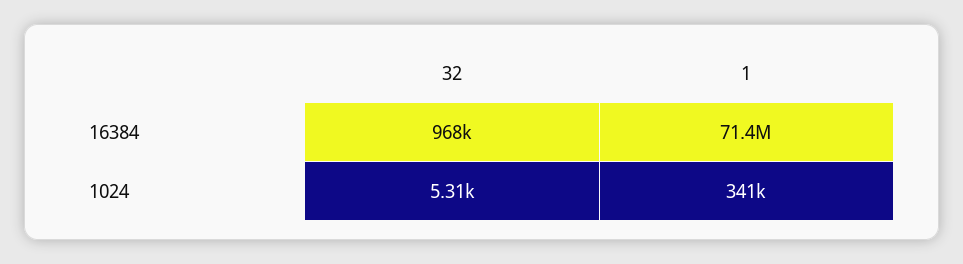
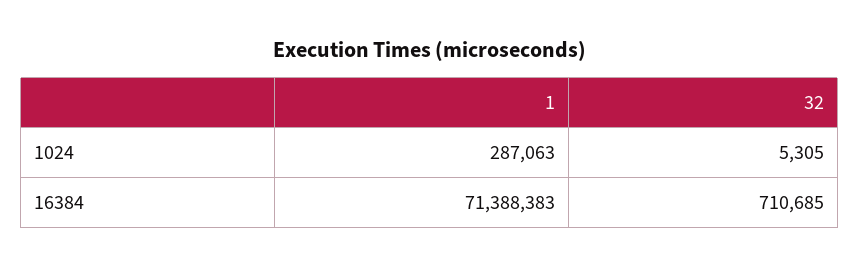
  {
    "32": {
-     "16384": 968000,
+     "16384": 710685,
      "1024": 5305
    },
    "1": {
      "16384": 71388383,
-     "1024": 341000
+     "1024": 287063
    }
  }

